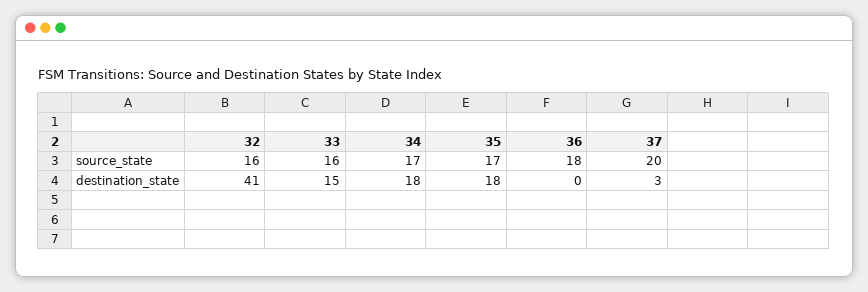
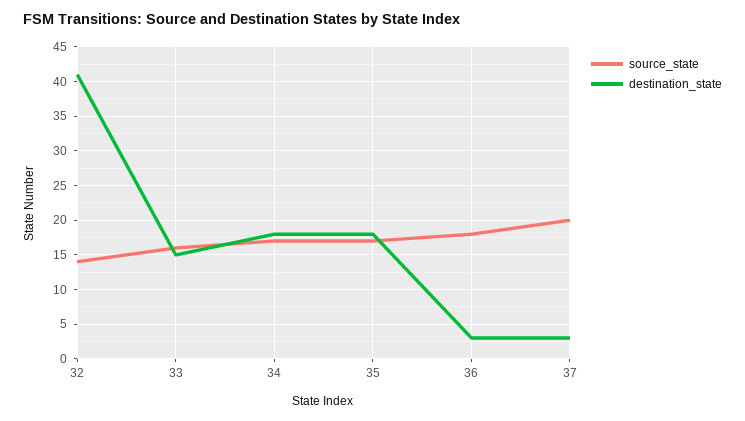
  {
    "source_state": {
-     "32": 16,
+     "32": 14,
      "33": 16,
      "34": 17,
      "35": 17,
      "36": 18,
      "37": 20
    },
    "destination_state": {
      "32": 41,
      "33": 15,
      "34": 18,
      "35": 18,
-     "36": 0,
+     "36": 3,
      "37": 3
    }
  }

